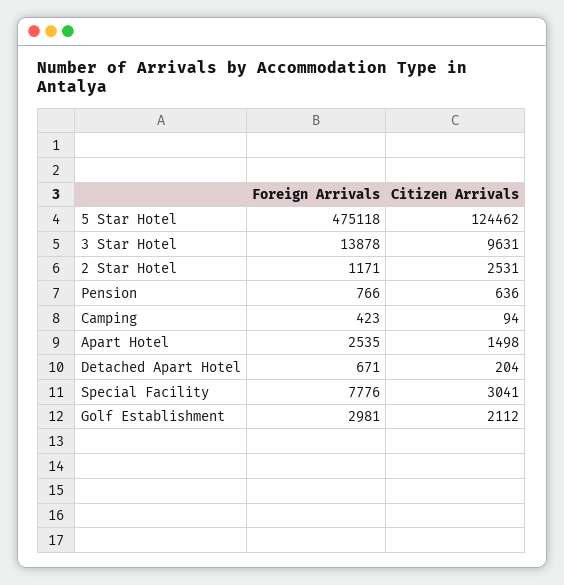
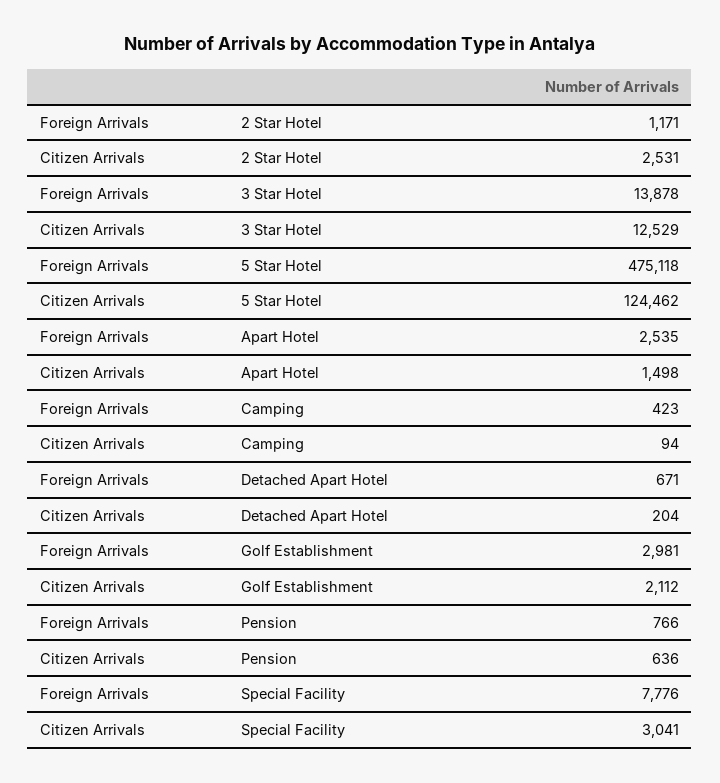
  {
    "Foreign Arrivals": {
      "5 Star Hotel": 475118,
      "3 Star Hotel": 13878,
      "2 Star Hotel": 1171,
      "Pension": 766,
      "Camping": 423,
      "Apart Hotel": 2535,
      "Detached Apart Hotel": 671,
      "Special Facility": 7776,
      "Golf Establishment": 2981
    },
    "Citizen Arrivals": {
      "5 Star Hotel": 124462,
-     "3 Star Hotel": 9631,
+     "3 Star Hotel": 12529,
      "2 Star Hotel": 2531,
      "Pension": 636,
      "Camping": 94,
      "Apart Hotel": 1498,
      "Detached Apart Hotel": 204,
      "Special Facility": 3041,
      "Golf Establishment": 2112
    }
  }

